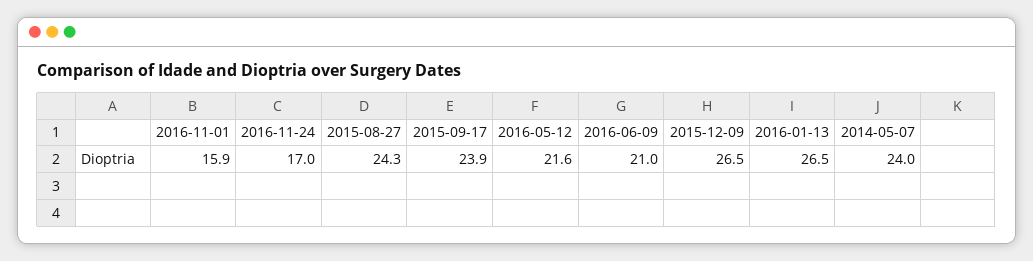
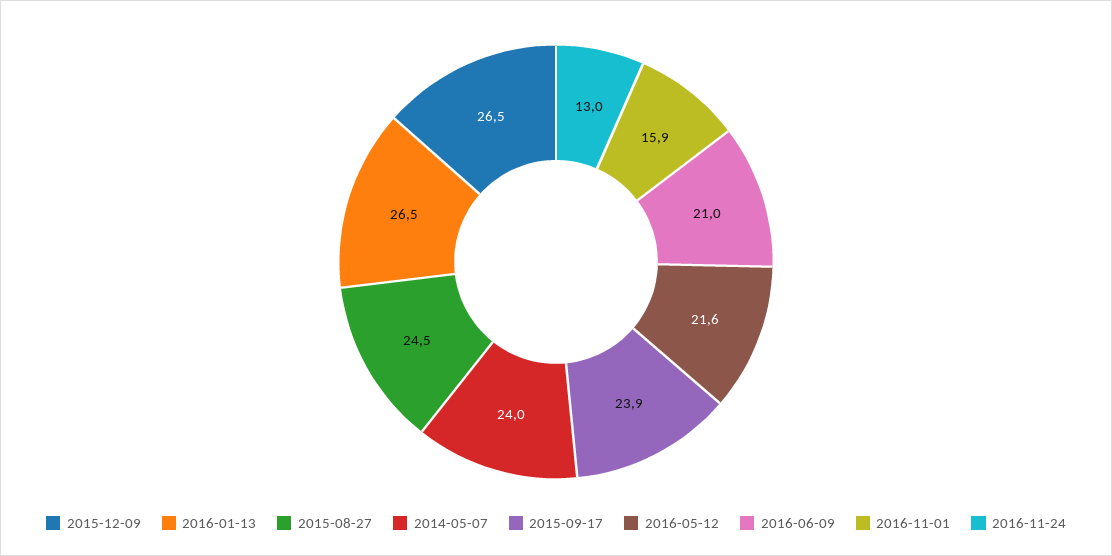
  {
    "2016-11-01": 15.9,
-   "2016-11-24": 17,
+   "2016-11-24": 13,
-   "2015-08-27": 24.3,
+   "2015-08-27": 24.5,
    "2015-09-17": 23.9,
    "2016-05-12": 21.6,
    "2016-06-09": 21,
    "2015-12-09": 26.5,
    "2016-01-13": 26.5,
    "2014-05-07": 24
  }

